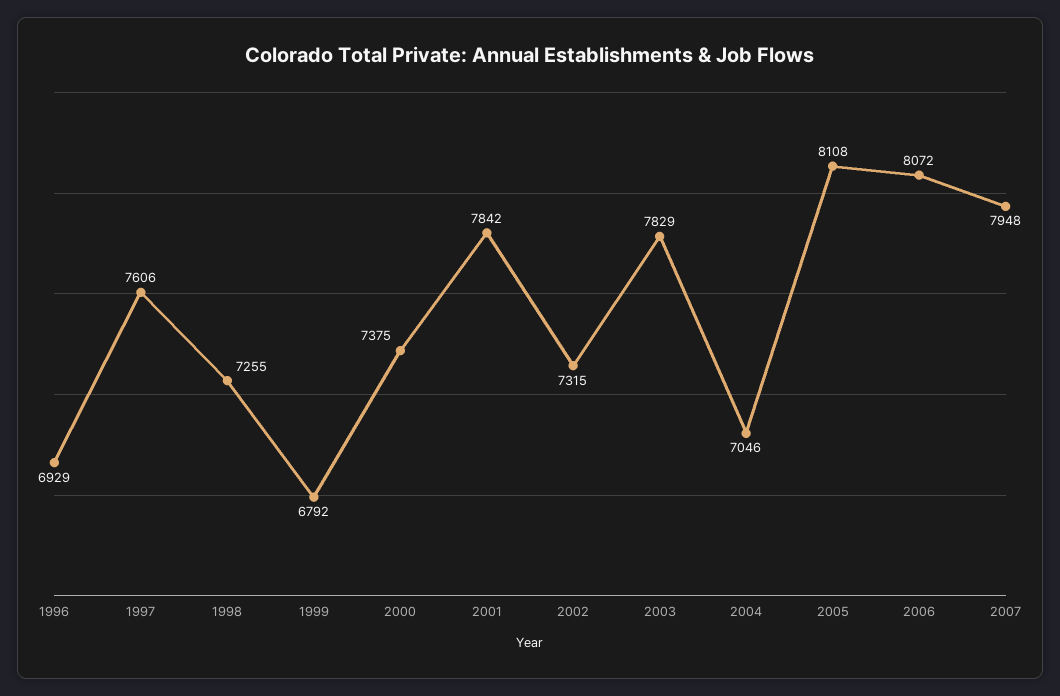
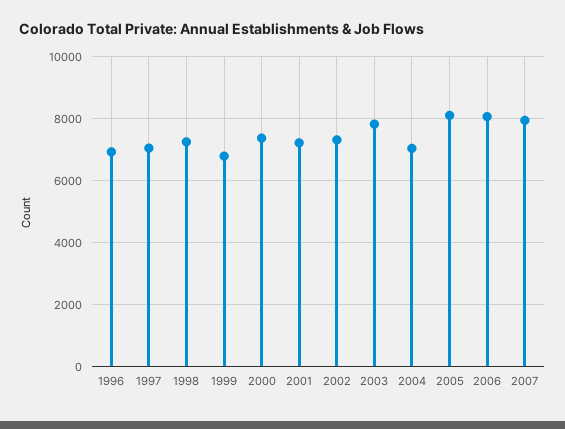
  {
    "1996": 6929,
-   "1997": 7606,
+   "1997": 7000,
    "1998": 7255,
    "1999": 6792,
    "2000": 7375,
-   "2001": 7842,
+   "2001": 7200,
    "2002": 7315,
    "2003": 7829,
    "2004": 7046,
    "2005": 8108,
    "2006": 8072,
    "2007": 7948
  }

